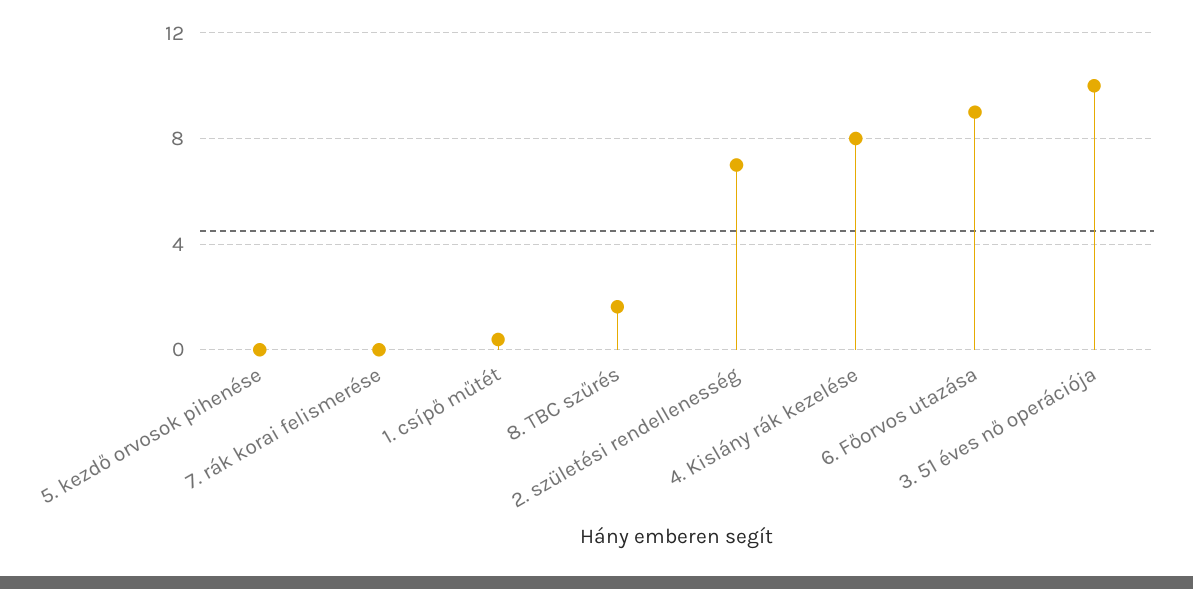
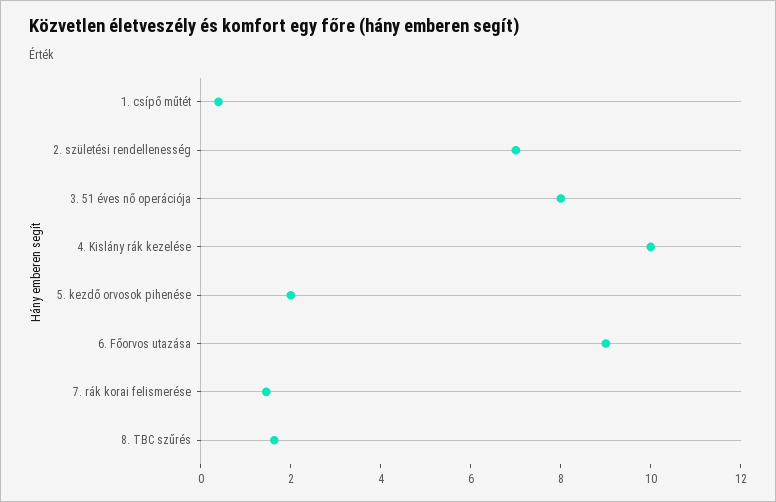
  {
-   "5. kezdő orvosok pihenése": 0,
+   "5. kezdő orvosok pihenése": 2,
-   "7. rák korai felismerése": 0,
+   "7. rák korai felismerése": 1.5,
    "1. csípő műtét": 0.5,
    "8. TBC szűrés": 1.5,
    "2. születési rendellenesség": 7,
-   "4. Kislány rák kezelése": 8,
+   "4. Kislány rák kezelése": 10,
    "6. Főorvos utazása": 9,
-   "3. 51 éves nő operációja": 10
+   "3. 51 éves nő operációja": 8
  }

